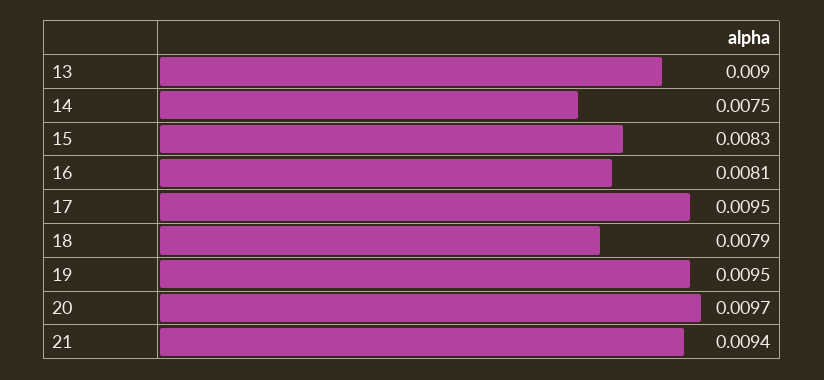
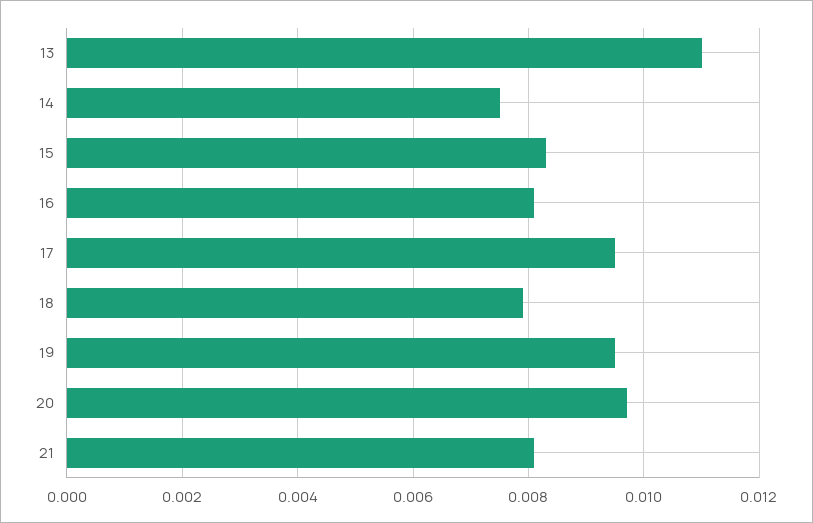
  {
-   "13": 0.009,
+   "13": 0.011,
    "14": 0.0075,
    "15": 0.0083,
    "16": 0.0081,
    "17": 0.0095,
    "18": 0.0079,
    "19": 0.0095,
    "20": 0.0097,
-   "21": 0.0094
+   "21": 0.008
  }

